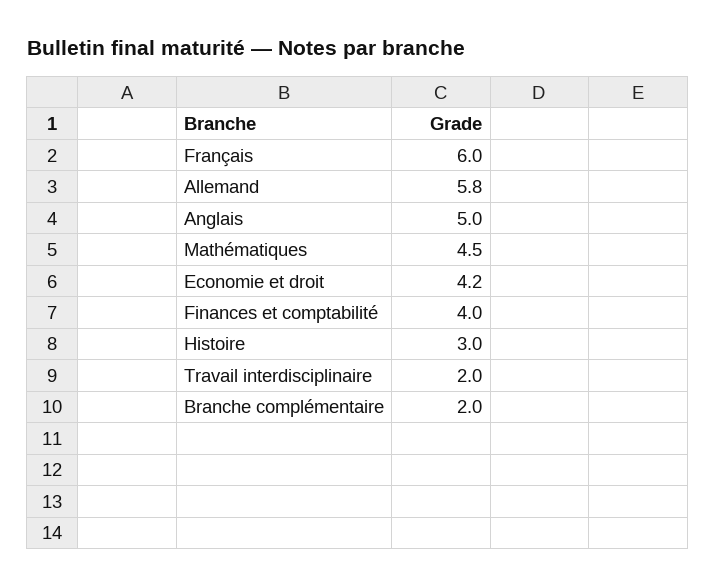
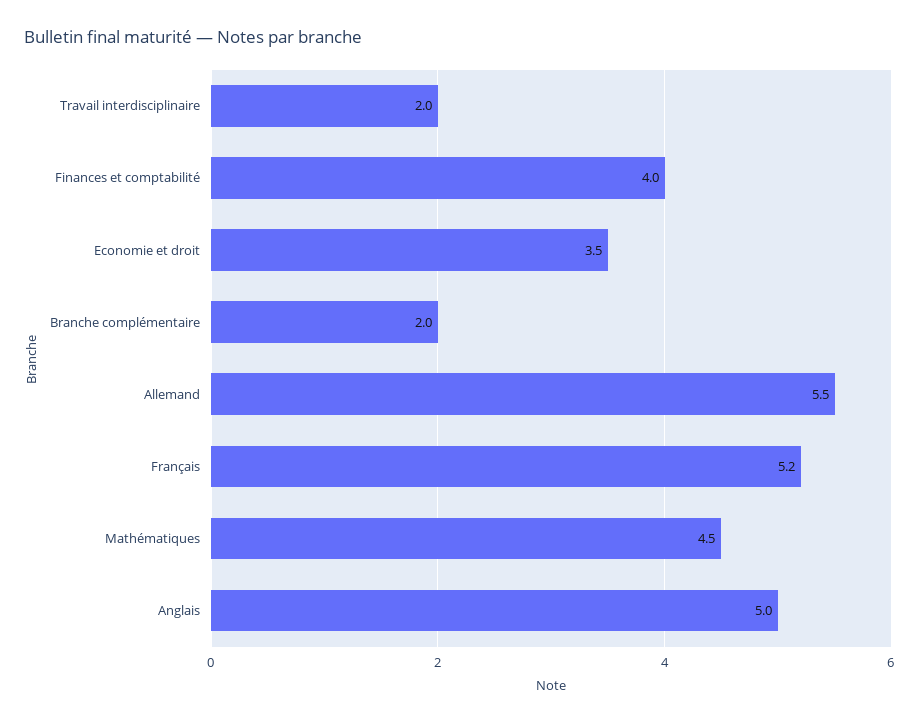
  {
-   "Français": 6,
+   "Français": 5.2,
-   "Allemand": 5.8,
+   "Allemand": 5.5,
    "Anglais": 5,
    "Mathématiques": 4.5,
-   "Economie et droit": 4.2,
+   "Economie et droit": 3.5,
    "Finances et comptabilité": 4,
-   "Histoire": 3,
    "Travail interdisciplinaire": 2,
    "Branche complémentaire": 2
  }

